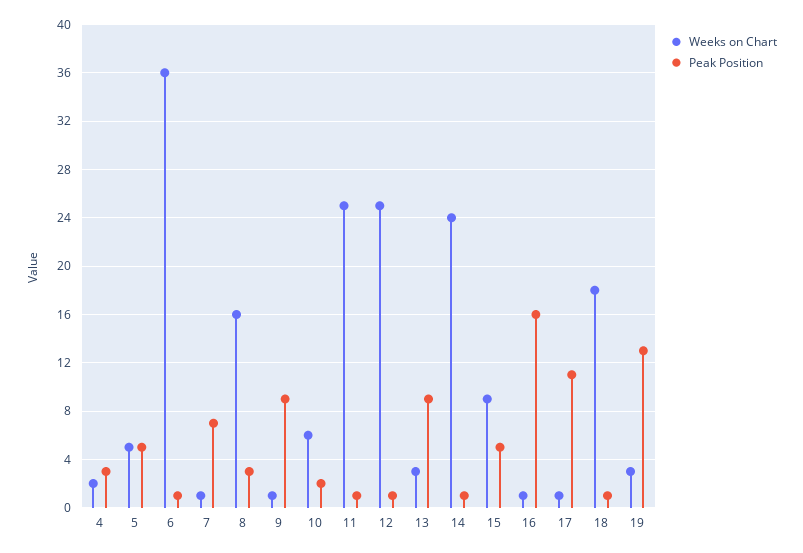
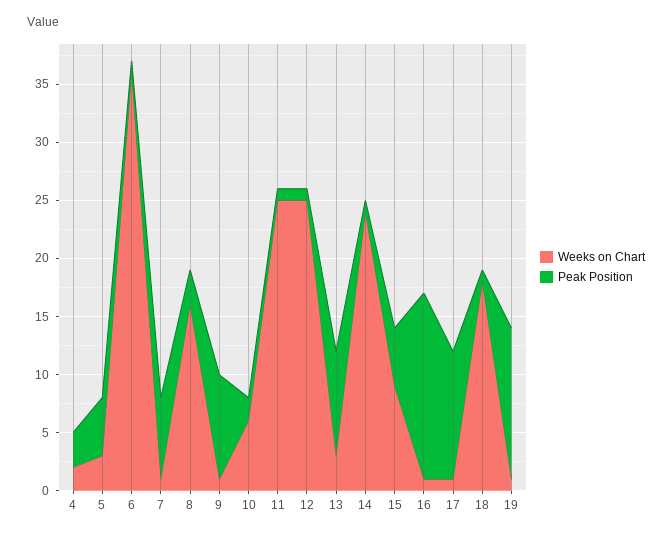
  {
    "Weeks on Chart": {
      "4": 2,
-     "5": 5,
+     "5": 3,
      "6": 36,
      "7": 1,
      "8": 16,
      "9": 1,
      "10": 6,
      "11": 25,
      "12": 25,
      "13": 3,
      "14": 24,
      "15": 9,
      "16": 1,
      "17": 1,
      "18": 18,
-     "19": 3
+     "19": 1
    },
    "Peak Position": {
      "4": 3,
      "5": 5,
      "6": 1,
      "7": 7,
      "8": 3,
      "9": 9,
      "10": 2,
      "11": 1,
      "12": 1,
      "13": 9,
      "14": 1,
      "15": 5,
      "16": 16,
      "17": 11,
      "18": 1,
      "19": 13
    }
  }

